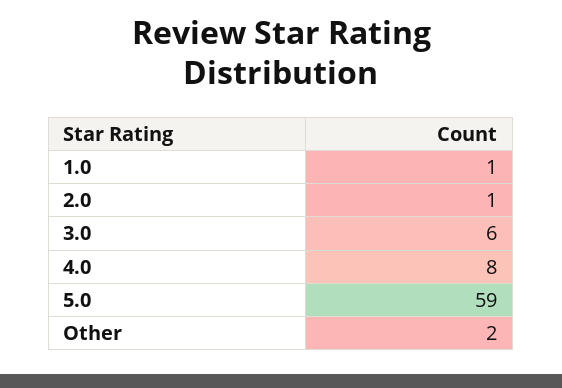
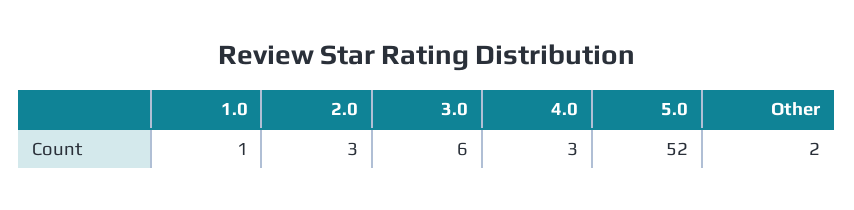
  {
    "1.0": 1,
-   "2.0": 1,
+   "2.0": 3,
    "3.0": 6,
-   "4.0": 8,
+   "4.0": 3,
-   "5.0": 59,
+   "5.0": 52,
    "Other": 2
  }

